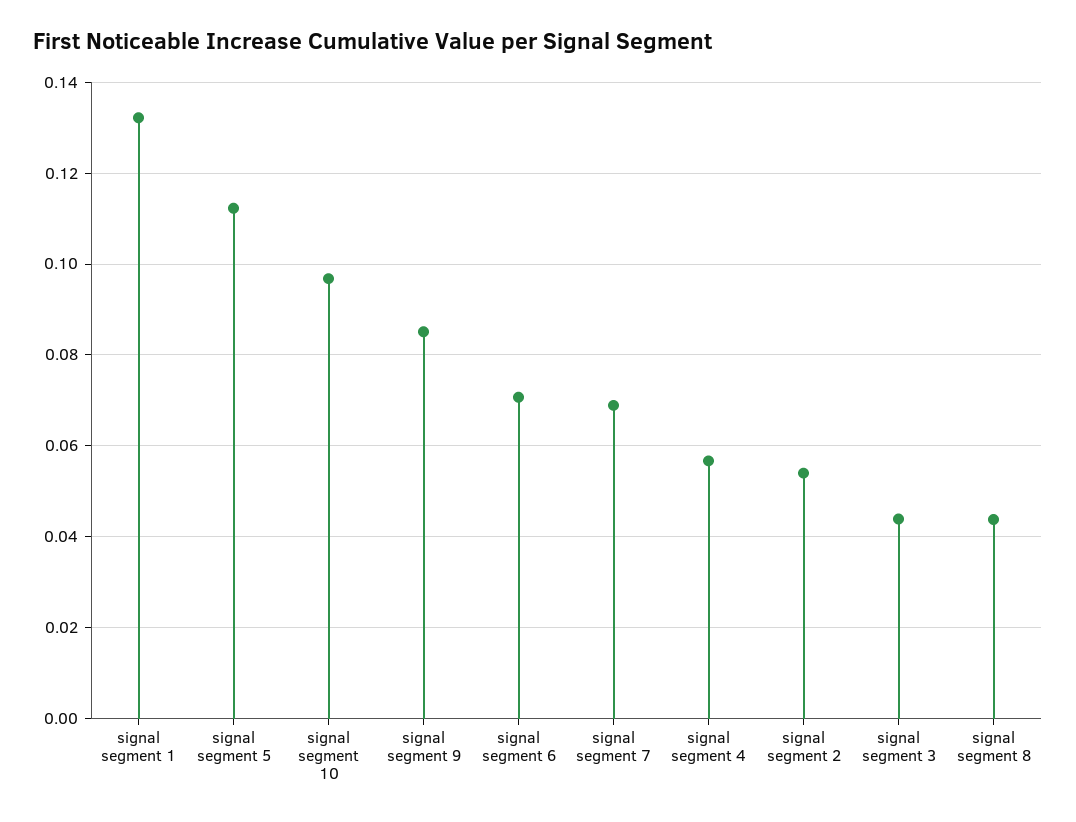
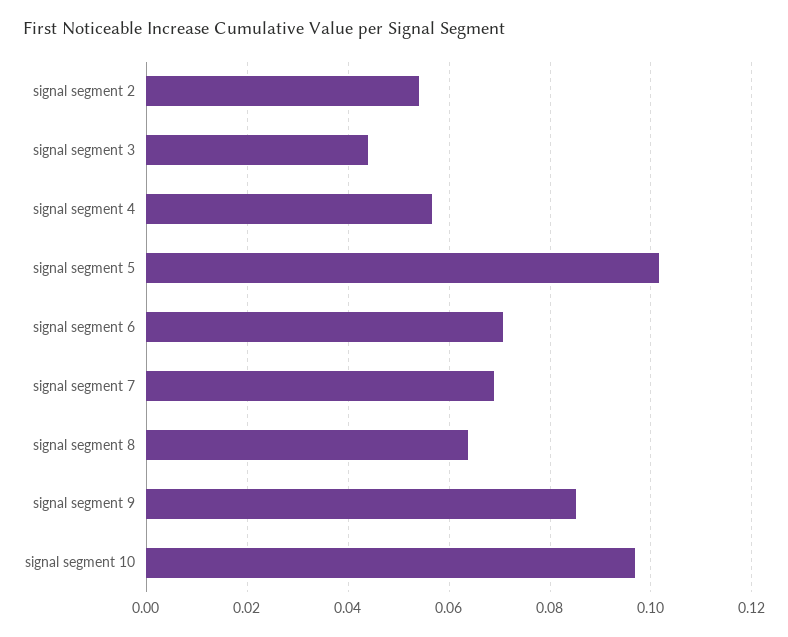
  {
-   "signal segment 1": 0.132,
-   "signal segment 5": 0.112,
+   "signal segment 5": 0.102,
    "signal segment 10": 0.096,
    "signal segment 9": 0.086,
    "signal segment 6": 0.07,
    "signal segment 7": 0.068,
    "signal segment 4": 0.056,
    "signal segment 2": 0.054,
    "signal segment 3": 0.044,
-   "signal segment 8": 0.044
+   "signal segment 8": 0.064
  }

